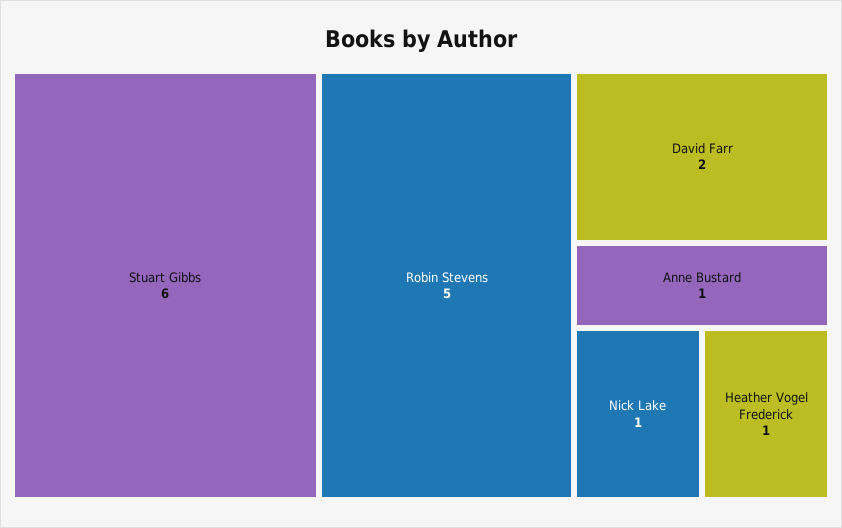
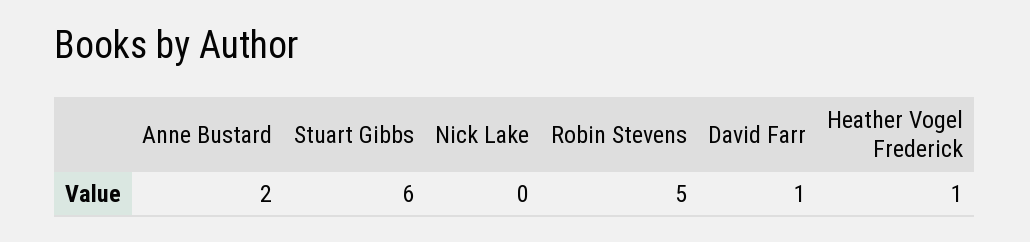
  {
    "Stuart Gibbs": 6,
    "Robin Stevens": 5,
-   "David Farr": 2,
+   "David Farr": 1,
-   "Anne Bustard": 1,
+   "Anne Bustard": 2,
-   "Nick Lake": 1,
+   "Nick Lake": 0,
    "Heather Vogel Frederick": 1
  }

